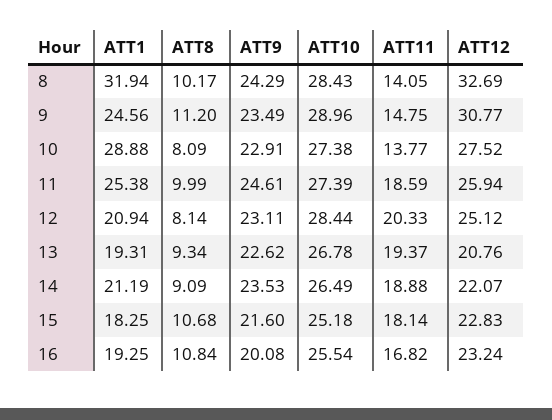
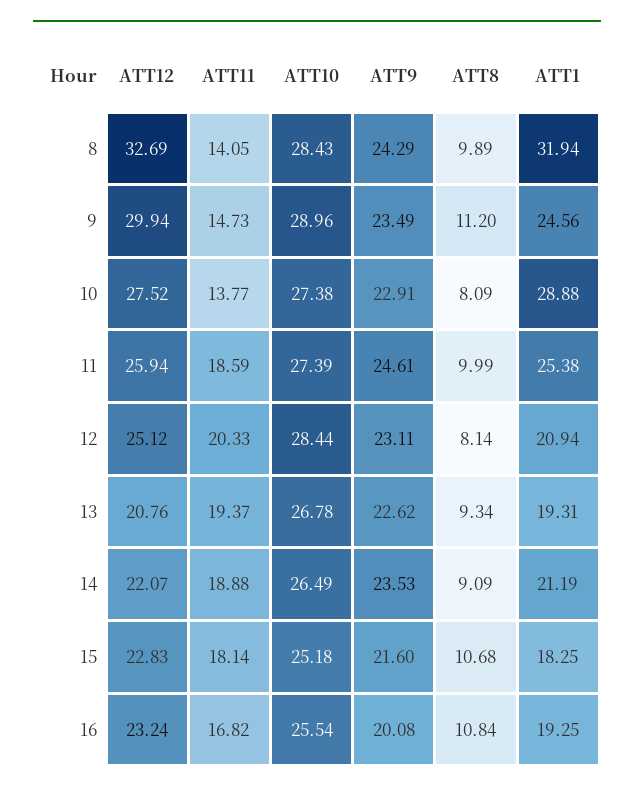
  {
    "ATT1": {
      "8": 31.94,
      "9": 24.56,
      "10": 28.88,
      "11": 25.38,
      "12": 20.94,
      "13": 19.31,
      "14": 21.19,
      "15": 18.25,
      "16": 19.25
    },
    "ATT8": {
-     "8": 10.17,
+     "8": 9.89,
      "9": 11.2,
      "10": 8.09,
      "11": 9.99,
      "12": 8.14,
      "13": 9.34,
      "14": 9.09,
      "15": 10.68,
      "16": 10.84
    },
    "ATT9": {
      "8": 24.29,
      "9": 23.49,
      "10": 22.91,
      "11": 24.61,
      "12": 23.11,
      "13": 22.62,
      "14": 23.53,
      "15": 21.6,
      "16": 20.08
    },
    "ATT10": {
      "8": 28.43,
      "9": 28.96,
      "10": 27.38,
      "11": 27.39,
      "12": 28.44,
      "13": 26.78,
      "14": 26.49,
      "15": 25.18,
      "16": 25.54
    },
    "ATT11": {
      "8": 14.05,
-     "9": 14.75,
+     "9": 14.73,
      "10": 13.77,
      "11": 18.59,
      "12": 20.33,
      "13": 19.37,
      "14": 18.88,
      "15": 18.14,
      "16": 16.82
    },
    "ATT12": {
      "8": 32.69,
-     "9": 30.77,
+     "9": 29.94,
      "10": 27.52,
      "11": 25.94,
      "12": 25.12,
      "13": 20.76,
      "14": 22.07,
      "15": 22.83,
      "16": 23.24
    }
  }

